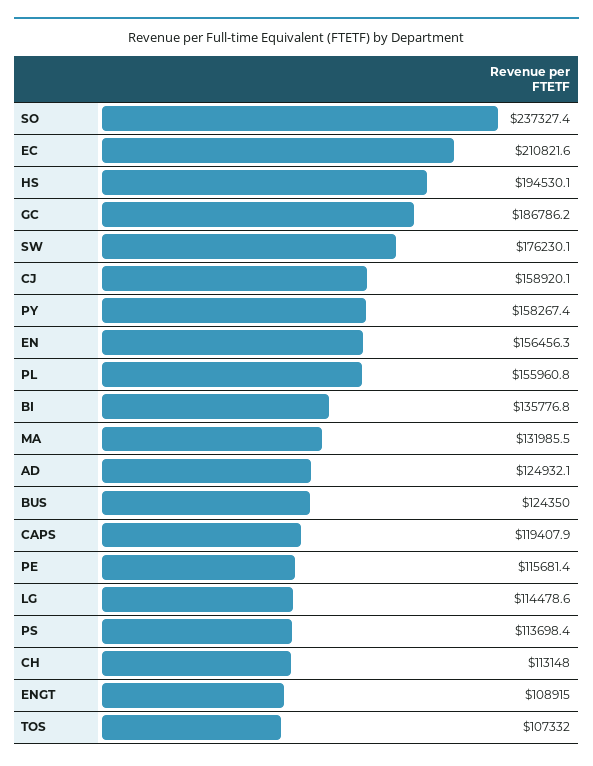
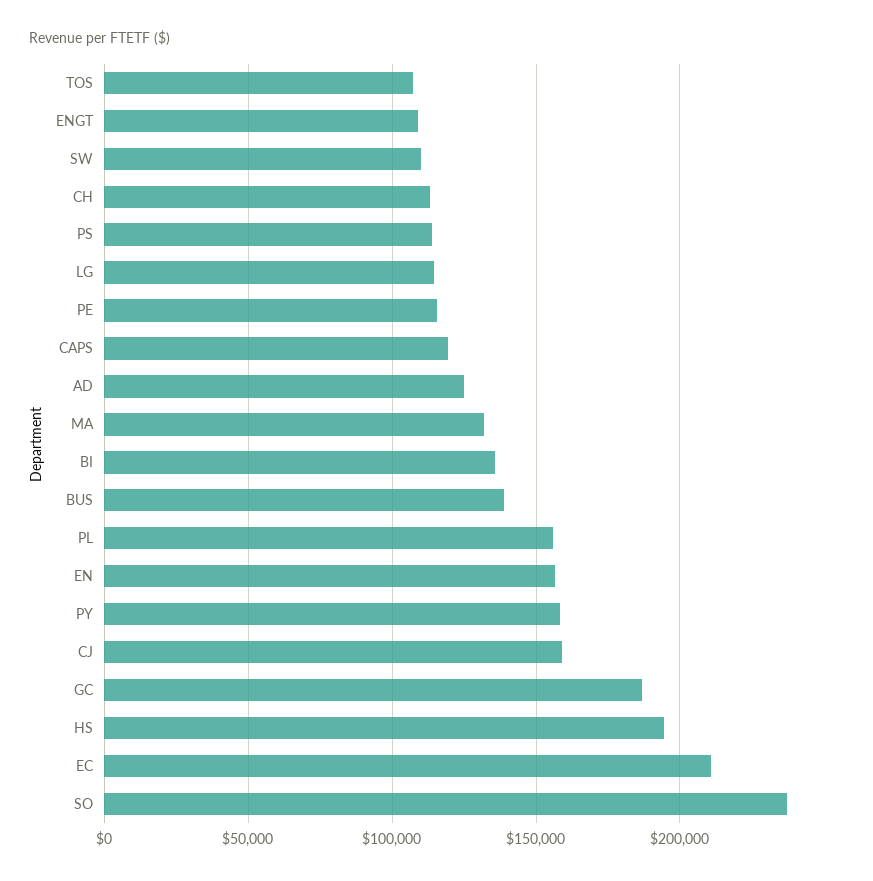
  {
    "SO": 237327.4,
    "EC": 210821.6,
    "HS": 194530.1,
    "GC": 186786.2,
-   "SW": 176230.1,
+   "SW": 110000,
    "CJ": 158920.1,
    "PY": 158267.4,
    "EN": 156456.3,
    "PL": 155960.8,
    "BI": 135776.8,
    "MA": 131985.5,
    "AD": 124932.1,
-   "BUS": 124350,
+   "BUS": 140000,
    "CAPS": 119407.9,
    "PE": 115681.4,
    "LG": 114478.6,
    "PS": 113698.4,
    "CH": 113148,
    "ENGT": 108915,
    "TOS": 107332
  }

